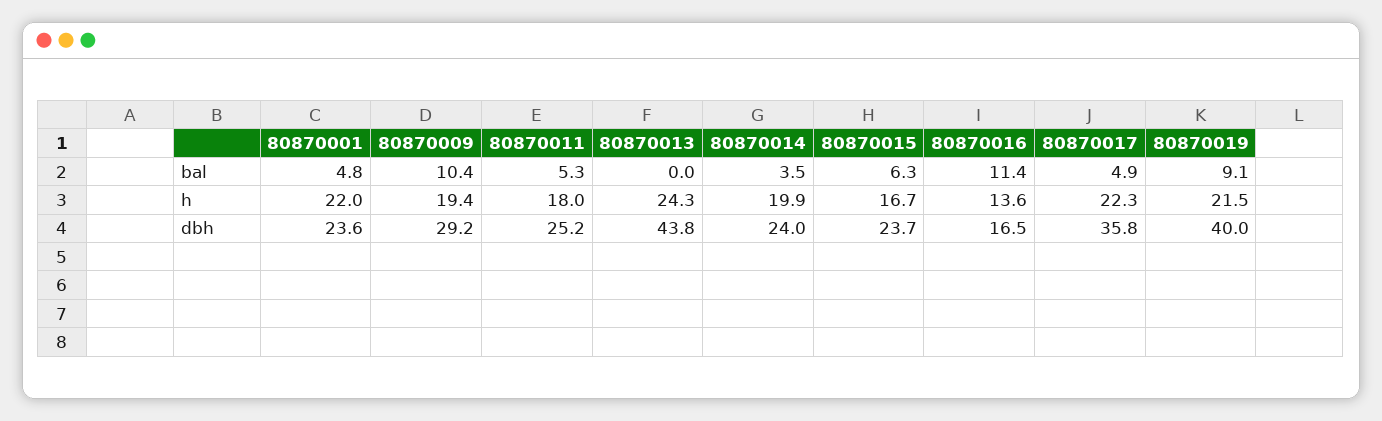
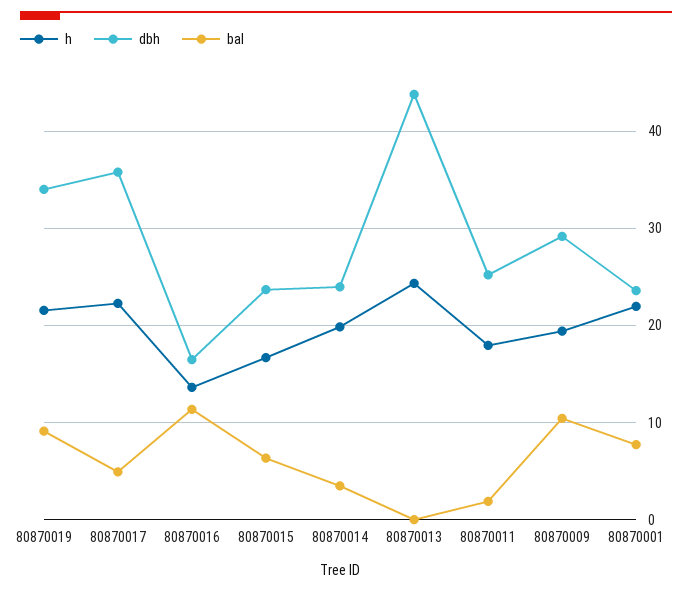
  {
    "bal": {
-     "80870001": 4.8,
+     "80870001": 8,
      "80870009": 10.4,
-     "80870011": 5.3,
+     "80870011": 2,
      "80870013": 0,
      "80870014": 3.5,
      "80870015": 6.3,
      "80870016": 11.4,
      "80870017": 4.9,
      "80870019": 9.1
    },
    "h": {
      "80870001": 22,
      "80870009": 19.4,
      "80870011": 18,
      "80870013": 24.3,
      "80870014": 19.9,
      "80870015": 16.7,
      "80870016": 13.6,
      "80870017": 22.3,
      "80870019": 21.5
    },
    "dbh": {
      "80870001": 23.6,
      "80870009": 29.2,
      "80870011": 25.2,
      "80870013": 43.8,
      "80870014": 24,
      "80870015": 23.7,
      "80870016": 16.5,
      "80870017": 35.8,
-     "80870019": 40
+     "80870019": 34
    }
  }

